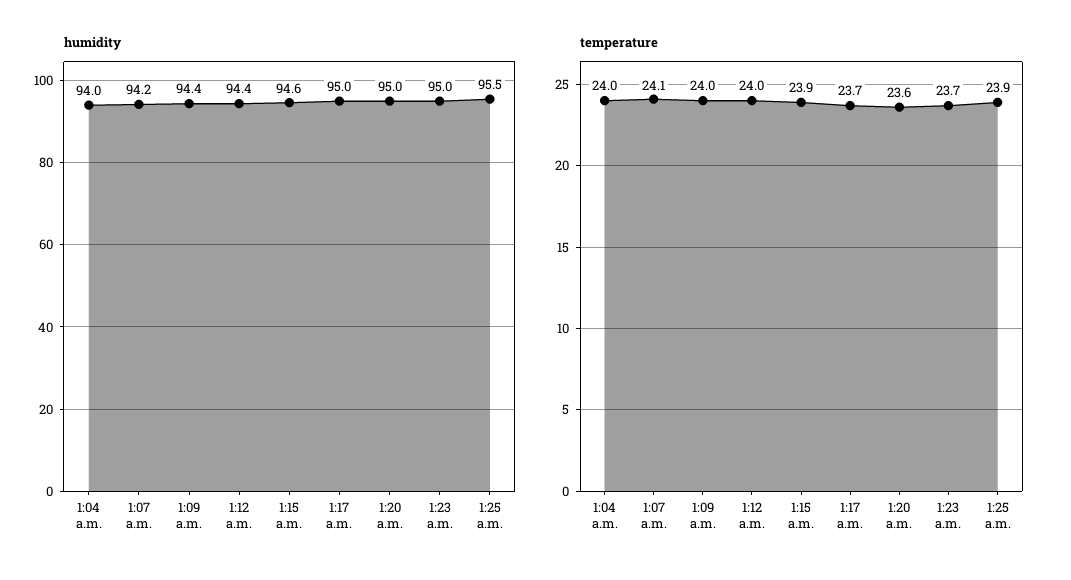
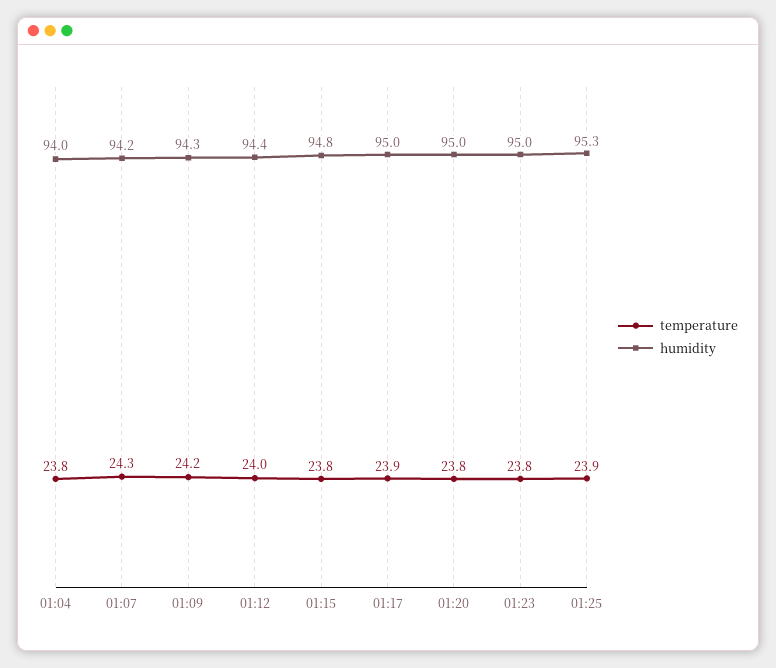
  {
    "humidity": {
      "1:04 a.m.": 94,
      "1:07 a.m.": 94.2,
-     "1:09 a.m.": 94.4,
+     "1:09 a.m.": 94.3,
      "1:12 a.m.": 94.4,
-     "1:15 a.m.": 94.6,
+     "1:15 a.m.": 94.8,
      "1:17 a.m.": 95,
      "1:20 a.m.": 95,
      "1:23 a.m.": 95,
-     "1:25 a.m.": 95.5
+     "1:25 a.m.": 95.3
    },
    "temperature": {
-     "1:04 a.m.": 24,
+     "1:04 a.m.": 23.8,
-     "1:07 a.m.": 24.1,
+     "1:07 a.m.": 24.3,
-     "1:09 a.m.": 24,
+     "1:09 a.m.": 24.2,
      "1:12 a.m.": 24,
-     "1:15 a.m.": 23.9,
+     "1:15 a.m.": 23.8,
-     "1:17 a.m.": 23.7,
+     "1:17 a.m.": 23.9,
-     "1:20 a.m.": 23.6,
+     "1:20 a.m.": 23.8,
-     "1:23 a.m.": 23.7,
+     "1:23 a.m.": 23.8,
      "1:25 a.m.": 23.9
    }
  }

